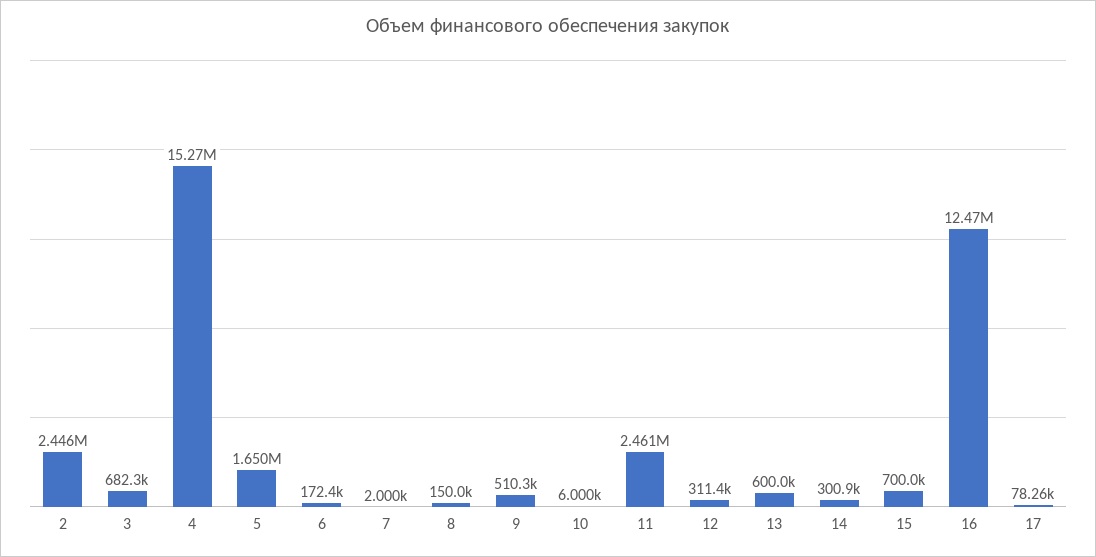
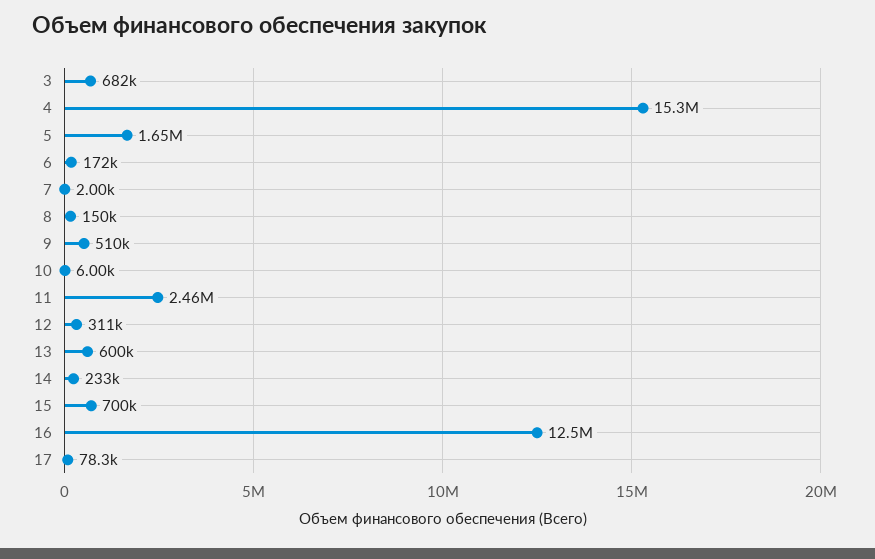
  {
-   "2": 2446000,
    "3": 682300,
    "4": 15270000,
    "5": 1650000,
    "6": 172400,
    "7": 2000,
    "8": 150000,
    "9": 510300,
    "10": 6000,
    "11": 2461000,
    "12": 311400,
    "13": 600000,
-   "14": 300900,
+   "14": 233000,
    "15": 700000,
    "16": 12470000,
    "17": 78260
  }

